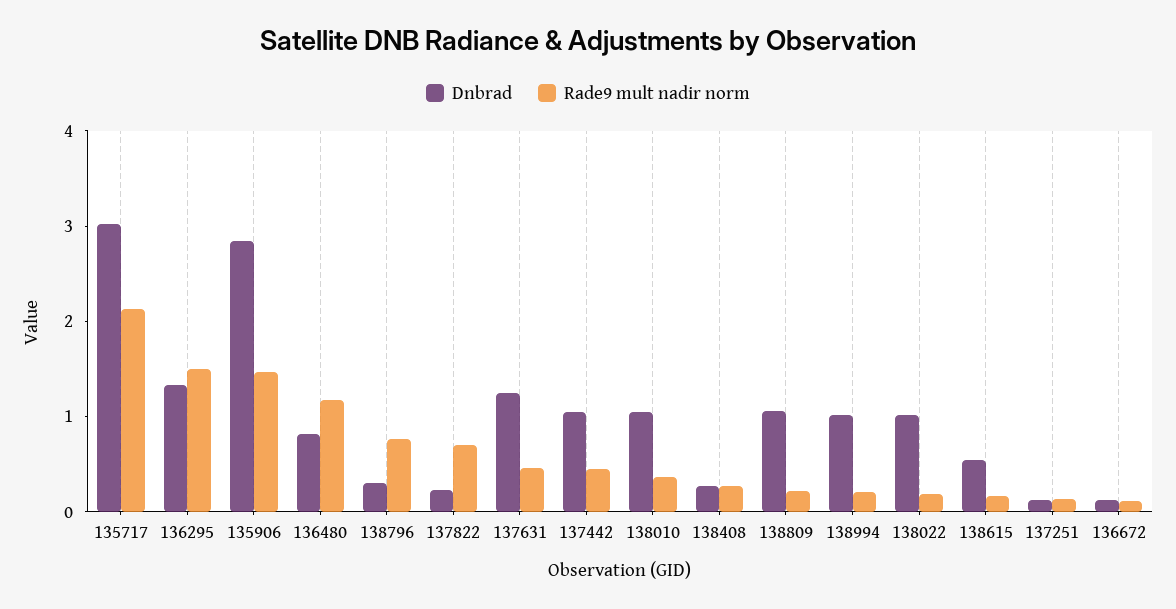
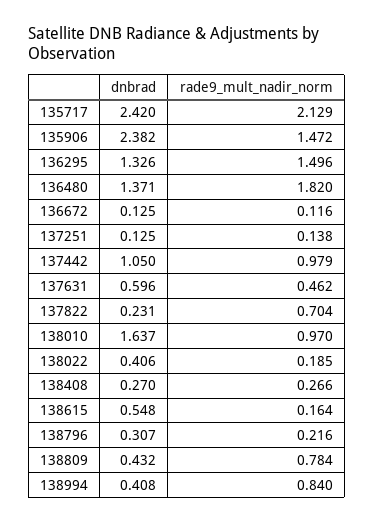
  {
    "Dnbrad": {
-     "135717": 3,
+     "135717": 2.42,
      "136295": 1.326,
-     "135906": 2.8,
+     "135906": 2.382,
-     "136480": 0.8,
+     "136480": 1.371,
      "138796": 0.307,
      "137822": 0.231,
-     "137631": 1.2,
+     "137631": 0.596,
      "137442": 1.05,
-     "138010": 1,
+     "138010": 1.637,
      "138408": 0.27,
-     "138809": 1,
+     "138809": 0.432,
-     "138994": 1,
+     "138994": 0.408,
-     "138022": 1,
+     "138022": 0.406,
      "138615": 0.548,
      "137251": 0.125,
      "136672": 0.125
    },
    "Rade9 mult nadir norm": {
      "135717": 2.129,
      "136295": 1.496,
      "135906": 1.472,
-     "136480": 1.2,
+     "136480": 1.82,
-     "138796": 0.8,
+     "138796": 0.216,
      "137822": 0.704,
      "137631": 0.462,
-     "137442": 0.4,
+     "137442": 0.979,
-     "138010": 0.4,
+     "138010": 0.97,
      "138408": 0.266,
-     "138809": 0.2,
+     "138809": 0.784,
-     "138994": 0.2,
+     "138994": 0.84,
      "138022": 0.185,
      "138615": 0.164,
      "137251": 0.138,
      "136672": 0.116
    }
  }

